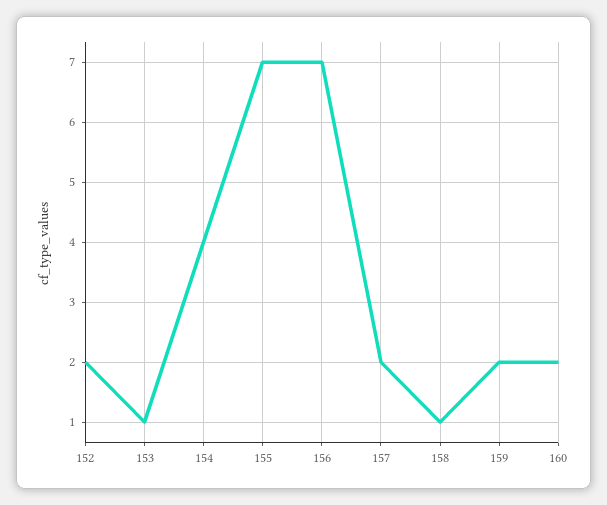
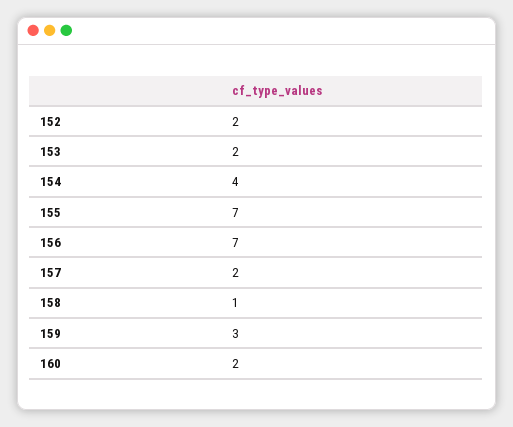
  {
    "152": 2,
-   "153": 1,
+   "153": 2,
    "154": 4,
    "155": 7,
    "156": 7,
    "157": 2,
    "158": 1,
-   "159": 2,
+   "159": 3,
    "160": 2
  }

